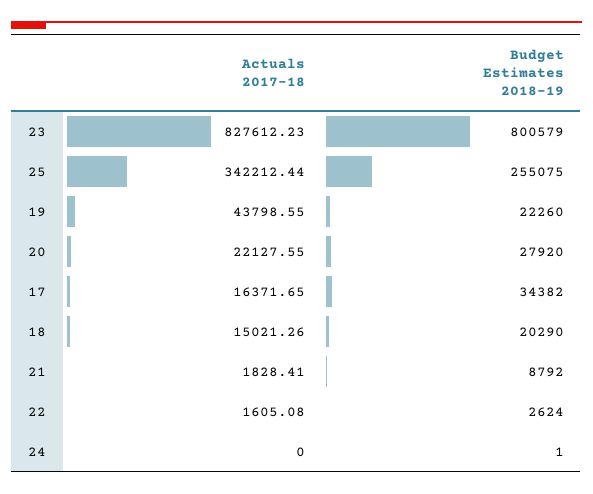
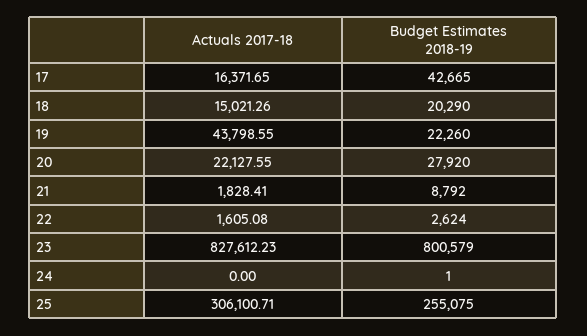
  {
    "Actuals 2017-18": {
      "23": 827612.23,
-     "25": 342212.44,
+     "25": 306100.71,
      "19": 43798.55,
      "20": 22127.55,
      "17": 16371.65,
      "18": 15021.26,
      "21": 1828.41,
      "22": 1605.08,
      "24": 0
    },
    "Budget Estimates 2018-19": {
      "23": 800579,
      "25": 255075,
      "19": 22260,
      "20": 27920,
-     "17": 34382,
+     "17": 42665,
      "18": 20290,
      "21": 8792,
      "22": 2624,
      "24": 1
    }
  }

